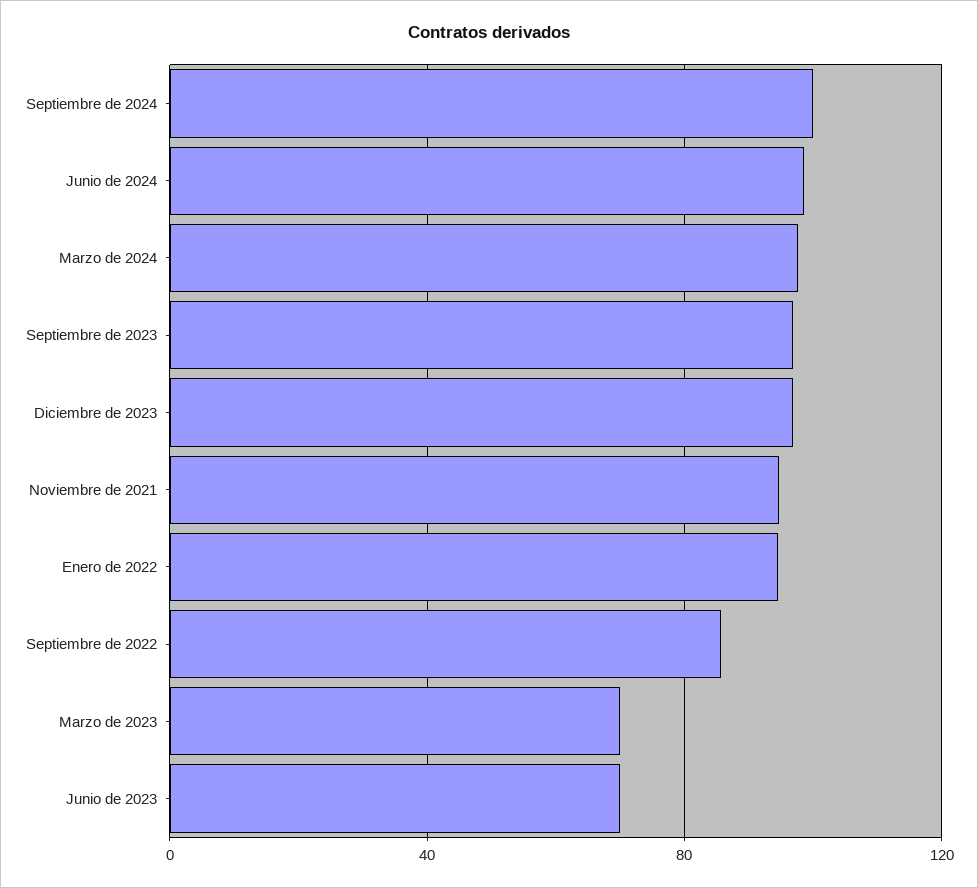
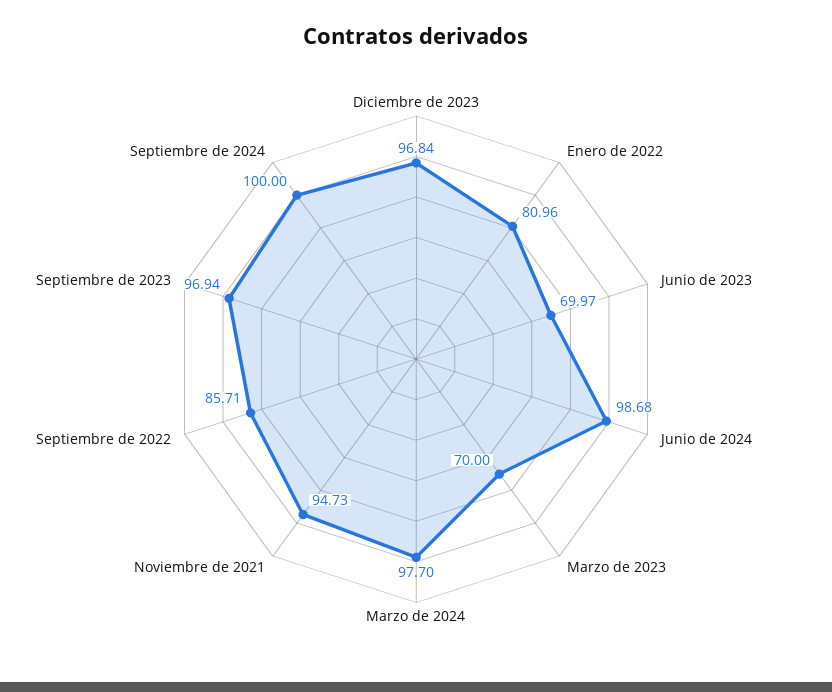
  {
    "Septiembre de 2024": 100,
    "Junio de 2024": 98.68,
    "Marzo de 2024": 97.7,
    "Septiembre de 2023": 96.94,
    "Diciembre de 2023": 96.84,
    "Noviembre de 2021": 94.73,
-   "Enero de 2022": 95,
+   "Enero de 2022": 80.96,
    "Septiembre de 2022": 85.71,
    "Marzo de 2023": 70,
    "Junio de 2023": 69.97
  }

